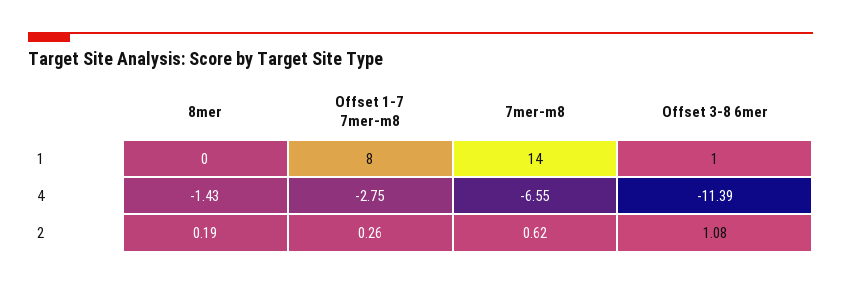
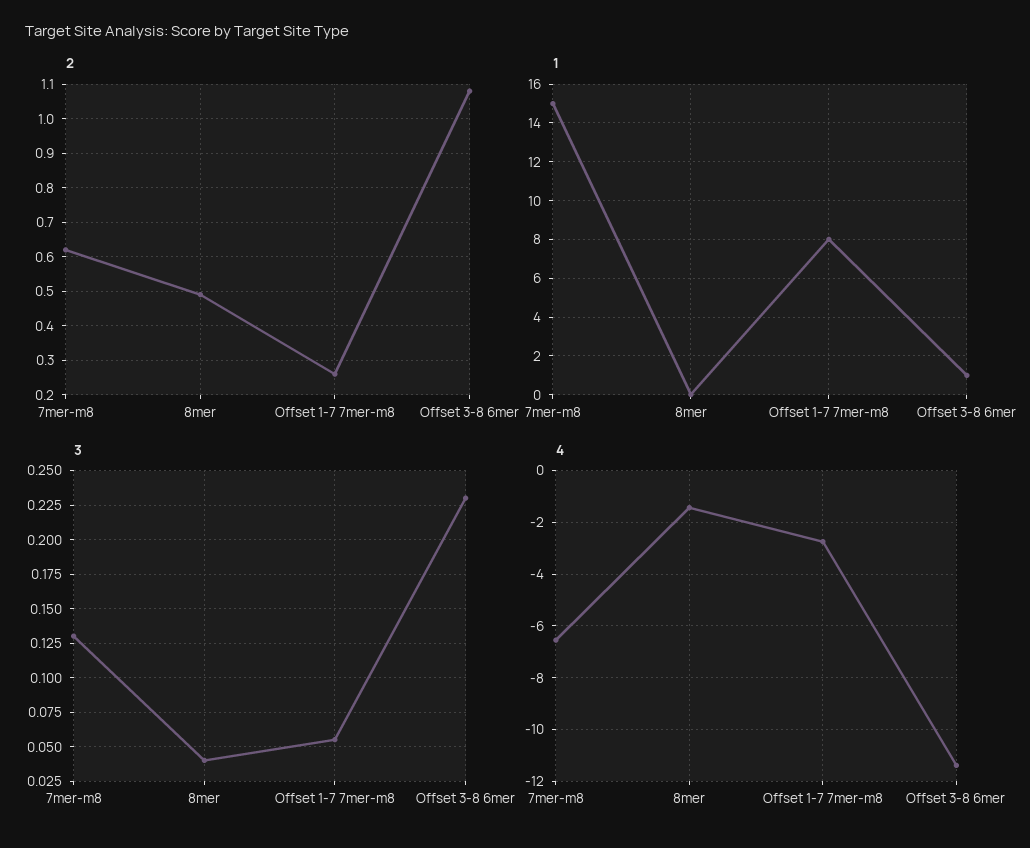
  {
    "1": {
      "8mer": 0,
      "Offset 1-7 7mer-m8": 8,
-     "7mer-m8": 14,
+     "7mer-m8": 15,
      "Offset 3-8 6mer": 1
    },
    "4": {
      "8mer": -1.43,
      "Offset 1-7 7mer-m8": -2.75,
      "7mer-m8": -6.55,
      "Offset 3-8 6mer": -11.39
    },
    "2": {
-     "8mer": 0.19,
+     "8mer": 0.5,
      "Offset 1-7 7mer-m8": 0.26,
      "7mer-m8": 0.62,
      "Offset 3-8 6mer": 1.08
-   }
+   },
+   "3": {
+     "7mer-m8": 0.13,
+     "8mer": 0.04,
+     "Offset 1-7 7mer-m8": 0.055,
+     "Offset 3-8 6mer": 0.23
+   }
  }

